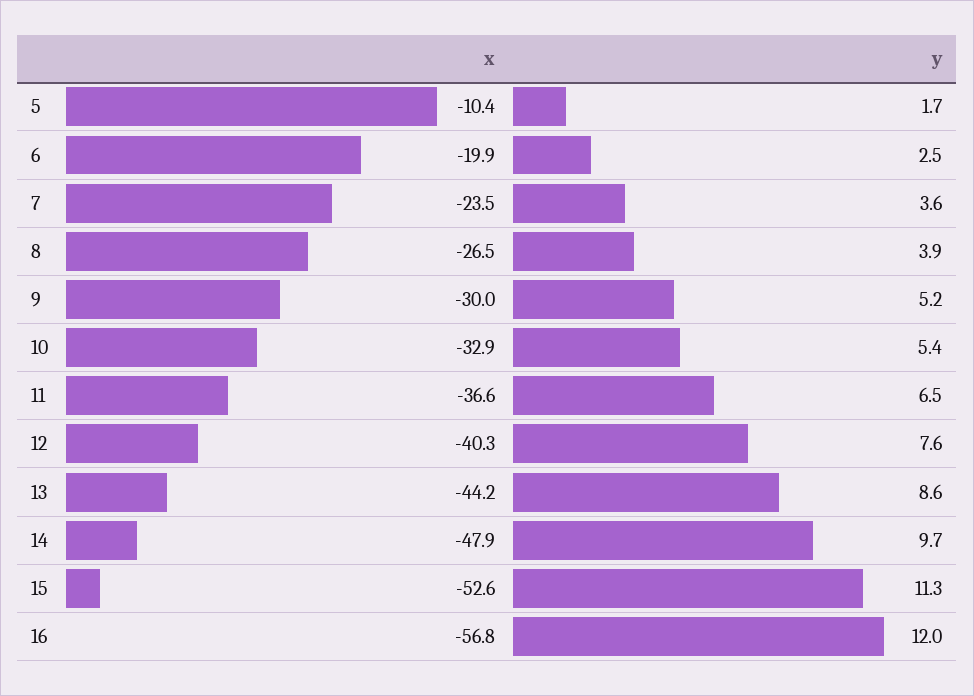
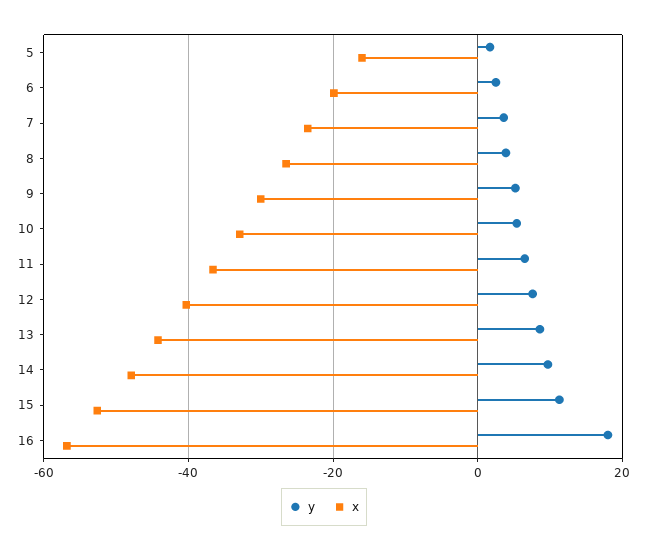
  {
    "x": {
-     "5": -10.4,
+     "5": -16,
      "6": -19.9,
      "7": -23.5,
      "8": -26.5,
      "9": -30,
      "10": -32.9,
      "11": -36.6,
      "12": -40.3,
      "13": -44.2,
      "14": -47.9,
      "15": -52.6,
      "16": -56.8
    },
    "y": {
      "5": 1.7,
      "6": 2.5,
      "7": 3.6,
      "8": 3.9,
      "9": 5.2,
      "10": 5.4,
      "11": 6.5,
      "12": 7.6,
      "13": 8.6,
      "14": 9.7,
      "15": 11.3,
-     "16": 12
+     "16": 18
    }
  }

